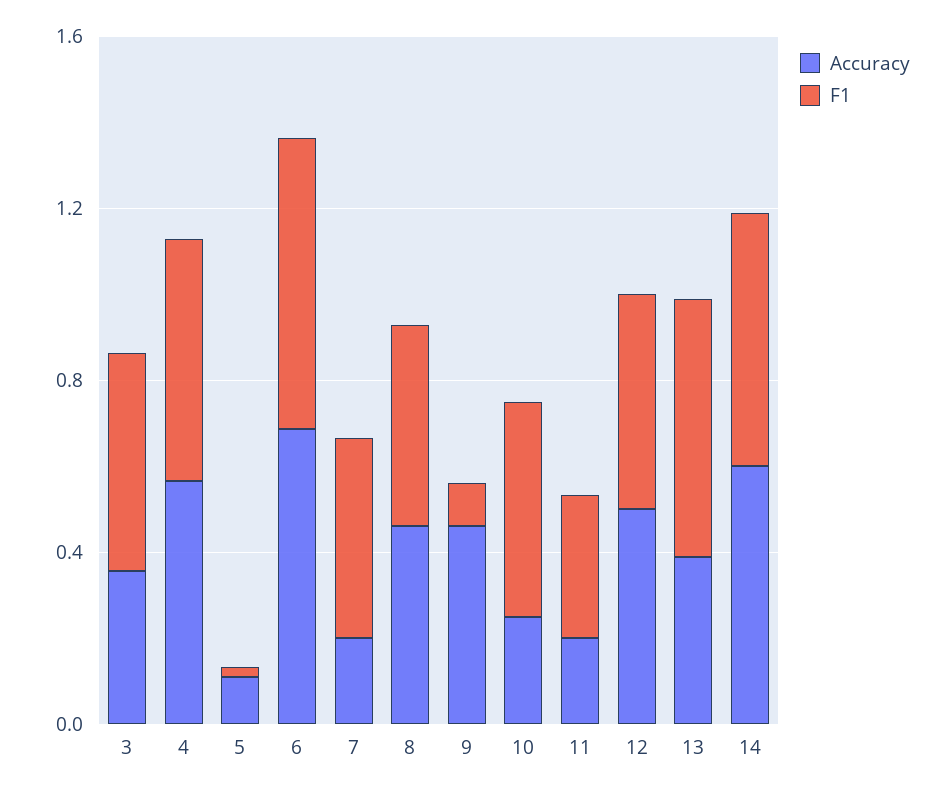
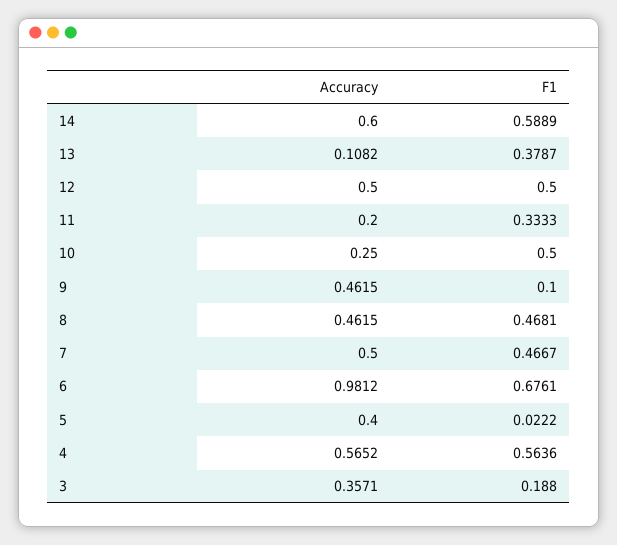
  {
    "Accuracy": {
      "3": 0.3571,
      "4": 0.5652,
-     "5": 0.1,
+     "5": 0.4,
-     "6": 0.7,
+     "6": 0.9812,
-     "7": 0.2,
+     "7": 0.5,
      "8": 0.4615,
      "9": 0.4615,
      "10": 0.25,
      "11": 0.2,
      "12": 0.5,
-     "13": 0.4,
+     "13": 0.1082,
      "14": 0.6
    },
    "F1": {
-     "3": 0.5,
+     "3": 0.188,
      "4": 0.5636,
      "5": 0.0222,
      "6": 0.6761,
      "7": 0.4667,
      "8": 0.4681,
      "9": 0.1,
      "10": 0.5,
      "11": 0.3333,
      "12": 0.5,
-     "13": 0.6,
+     "13": 0.3787,
      "14": 0.5889
    }
  }

